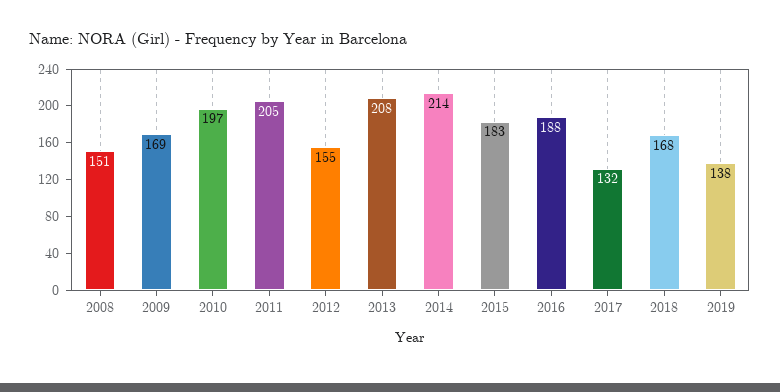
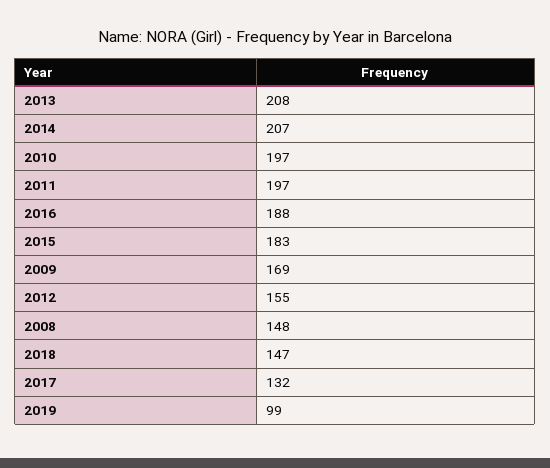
  {
-   "2008": 151,
+   "2008": 148,
    "2009": 169,
    "2010": 197,
-   "2011": 205,
+   "2011": 197,
    "2012": 155,
    "2013": 208,
-   "2014": 214,
+   "2014": 207,
    "2015": 183,
    "2016": 188,
    "2017": 132,
-   "2018": 168,
+   "2018": 147,
-   "2019": 138
+   "2019": 99
  }

